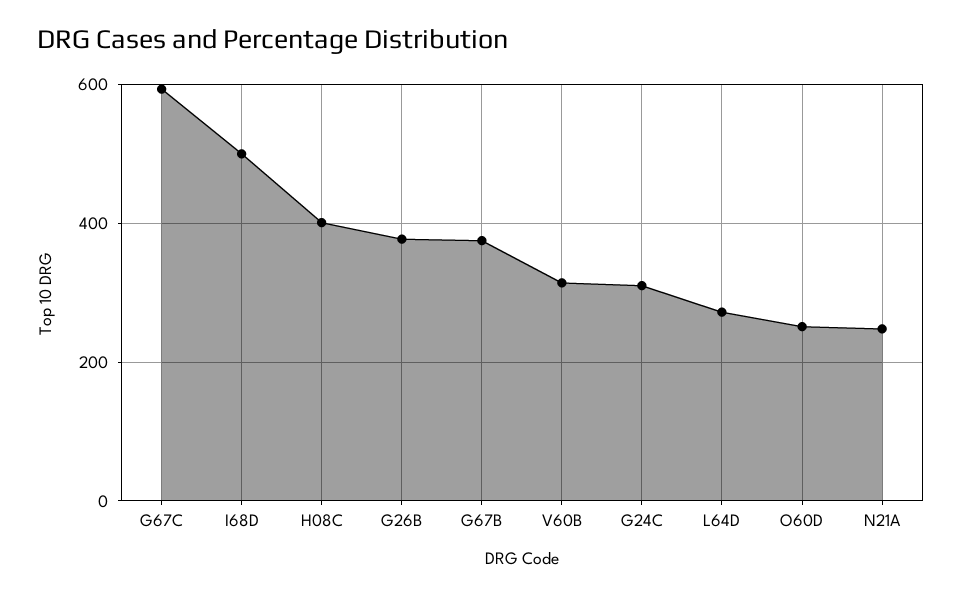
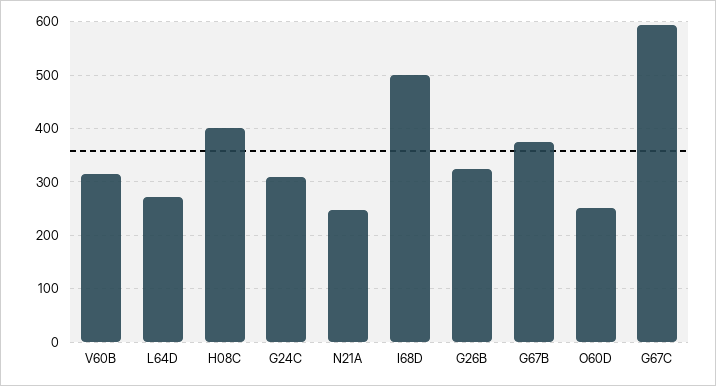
  {
    "G67C": 600,
    "I68D": 500,
    "H08C": 400,
-   "G26B": 380,
+   "G26B": 320,
    "G67B": 380,
    "V60B": 320,
    "G24C": 320,
    "L64D": 280,
    "O60D": 260,
    "N21A": 240
  }

